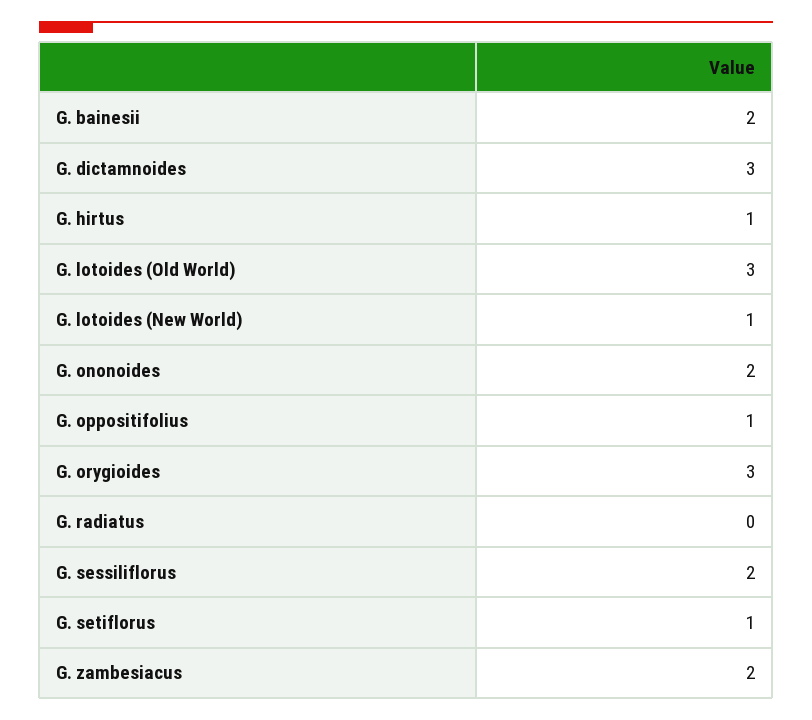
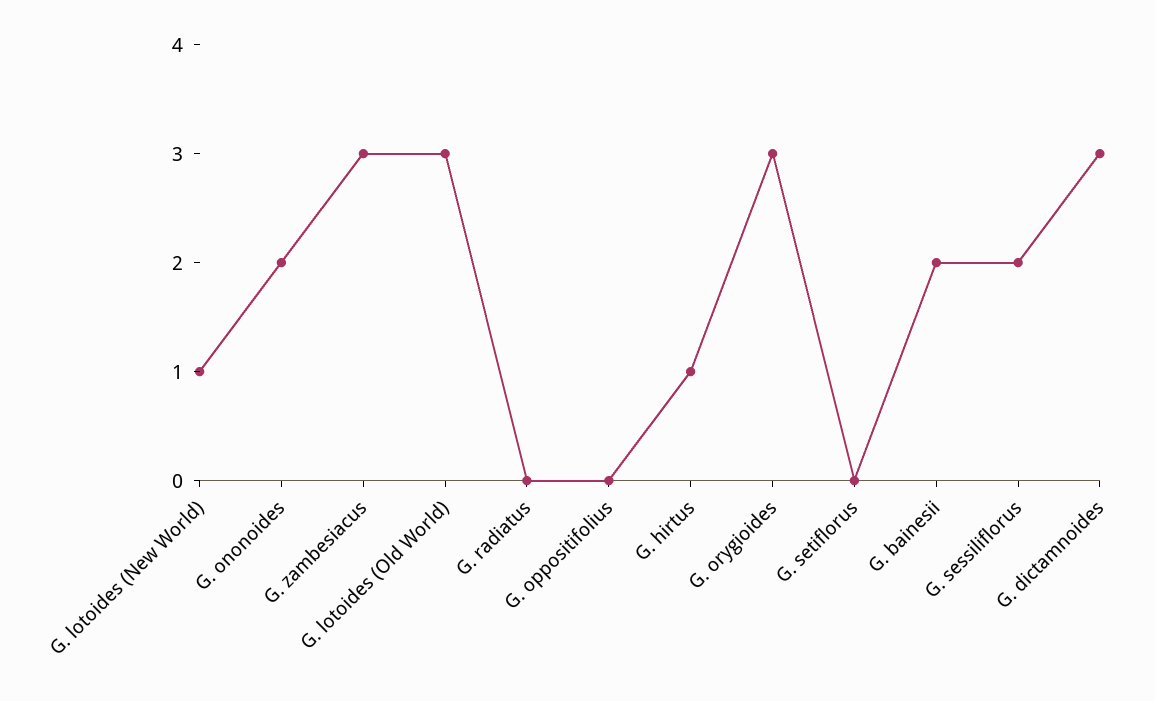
  {
    "G. bainesii": 2,
    "G. dictamnoides": 3,
    "G. hirtus": 1,
    "G. lotoides (Old World)": 3,
    "G. lotoides (New World)": 1,
    "G. ononoides": 2,
-   "G. oppositifolius": 1,
+   "G. oppositifolius": 0,
    "G. orygioides": 3,
    "G. radiatus": 0,
    "G. sessiliflorus": 2,
-   "G. setiflorus": 1,
+   "G. setiflorus": 0,
-   "G. zambesiacus": 2
+   "G. zambesiacus": 3
  }

